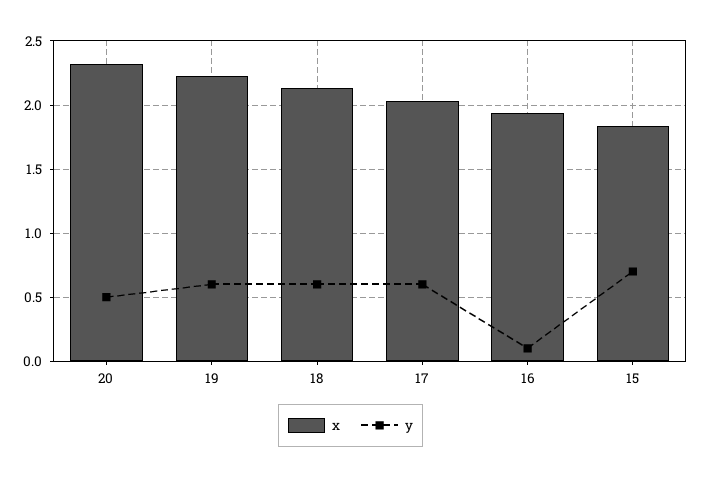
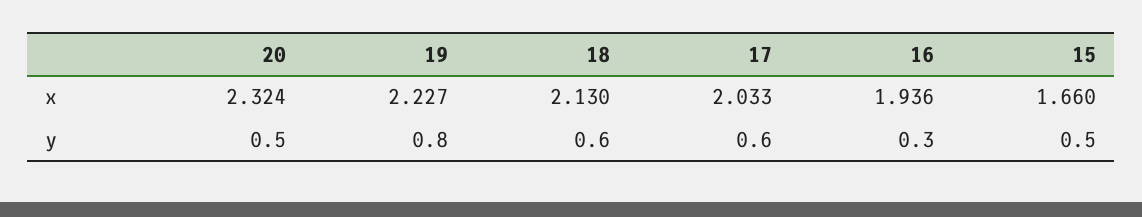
  {
    "x": {
      "20": 2.324,
      "19": 2.227,
      "18": 2.13,
      "17": 2.033,
      "16": 1.936,
-     "15": 1.85
+     "15": 1.66
    },
    "y": {
      "20": 0.5,
-     "19": 0.6,
+     "19": 0.8,
      "18": 0.6,
      "17": 0.6,
-     "16": 0.1,
+     "16": 0.3,
-     "15": 0.7
+     "15": 0.5
    }
  }

